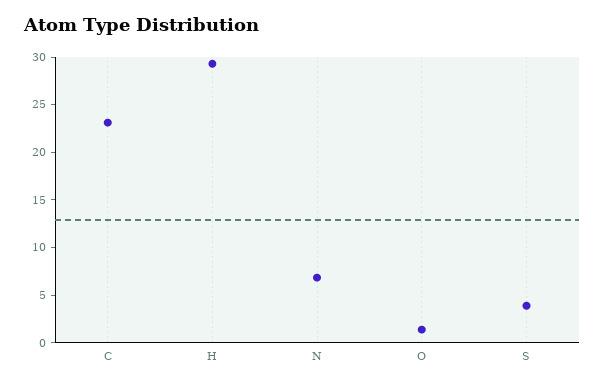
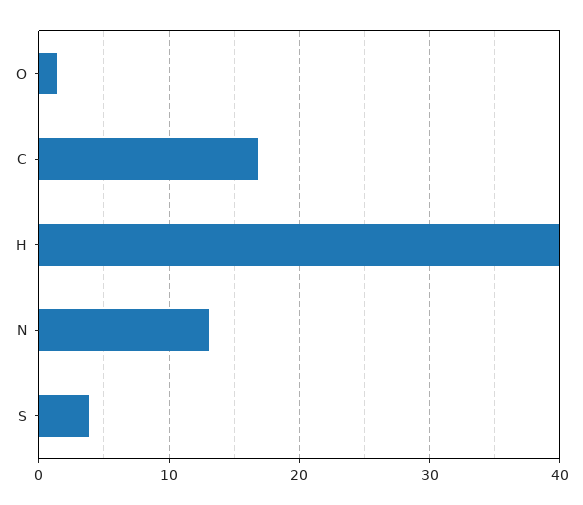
  {
-   "C": 23,
+   "C": 17,
-   "H": 29,
+   "H": 40,
-   "N": 7,
+   "N": 13,
    "O": 1,
    "S": 4
  }

